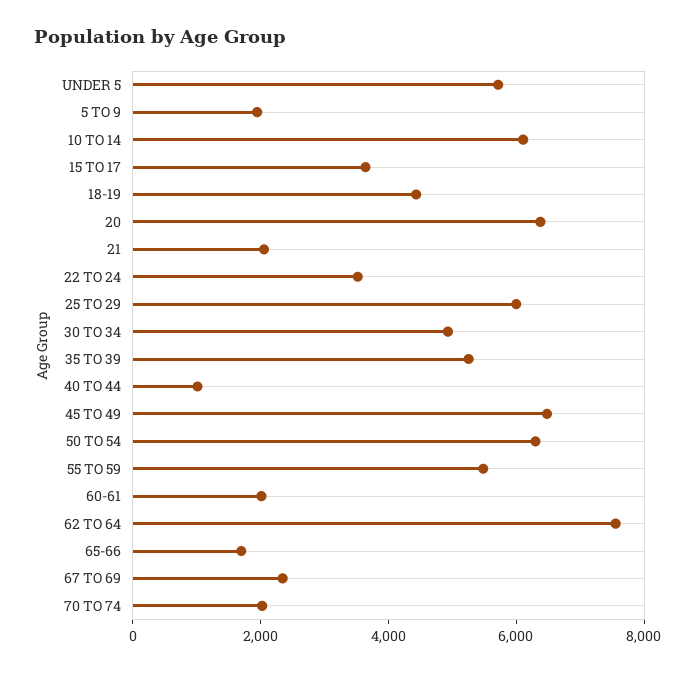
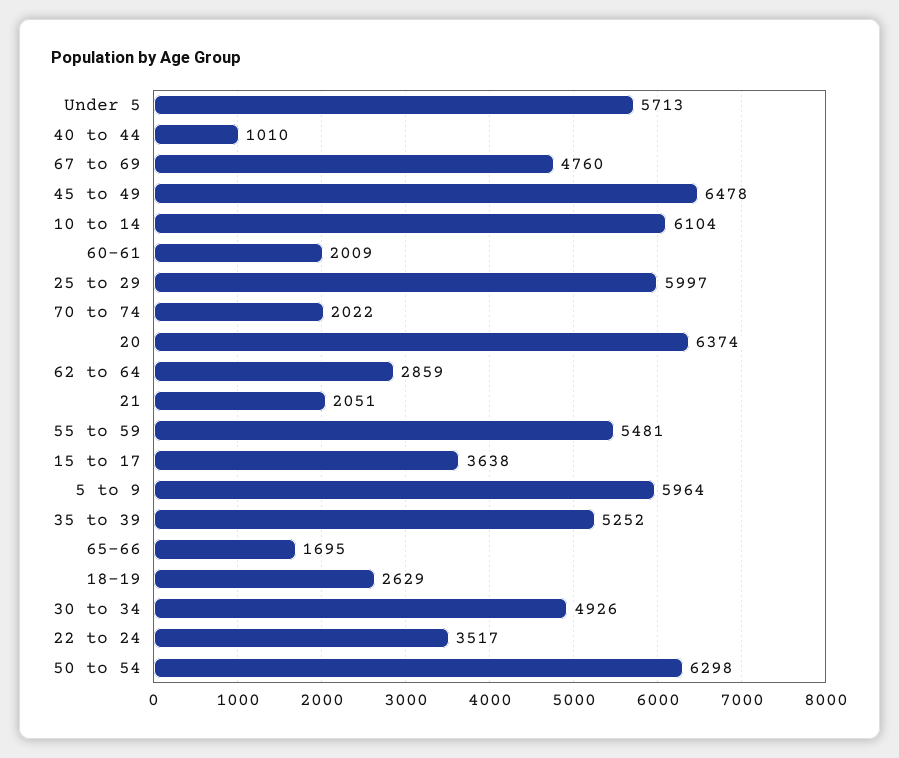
  {
    "UNDER 5": 5713,
-   "5 TO 9": 2000,
+   "5 TO 9": 5964,
    "10 TO 14": 6104,
    "15 TO 17": 3638,
-   "18-19": 4500,
+   "18-19": 2629,
    "20": 6374,
    "21": 2051,
    "22 TO 24": 3517,
    "25 TO 29": 5997,
    "30 TO 34": 4926,
    "35 TO 39": 5252,
    "40 TO 44": 1010,
    "45 TO 49": 6478,
    "50 TO 54": 6298,
    "55 TO 59": 5481,
    "60-61": 2009,
-   "62 TO 64": 7500,
+   "62 TO 64": 2859,
    "65-66": 1695,
-   "67 TO 69": 2500,
+   "67 TO 69": 4760,
    "70 TO 74": 2022
  }

